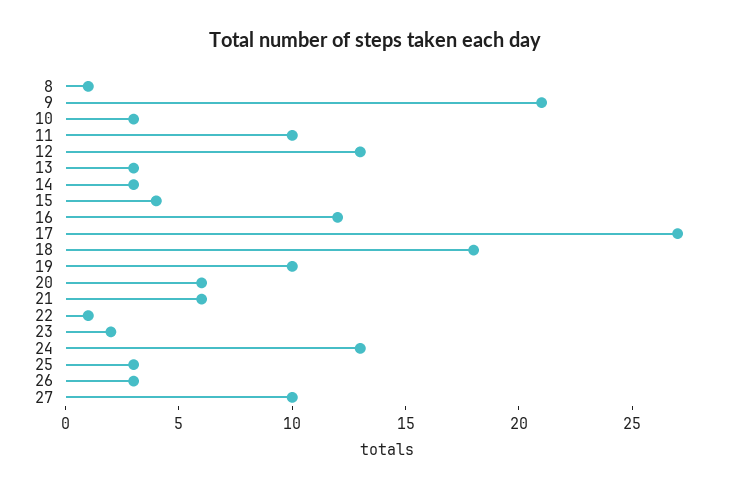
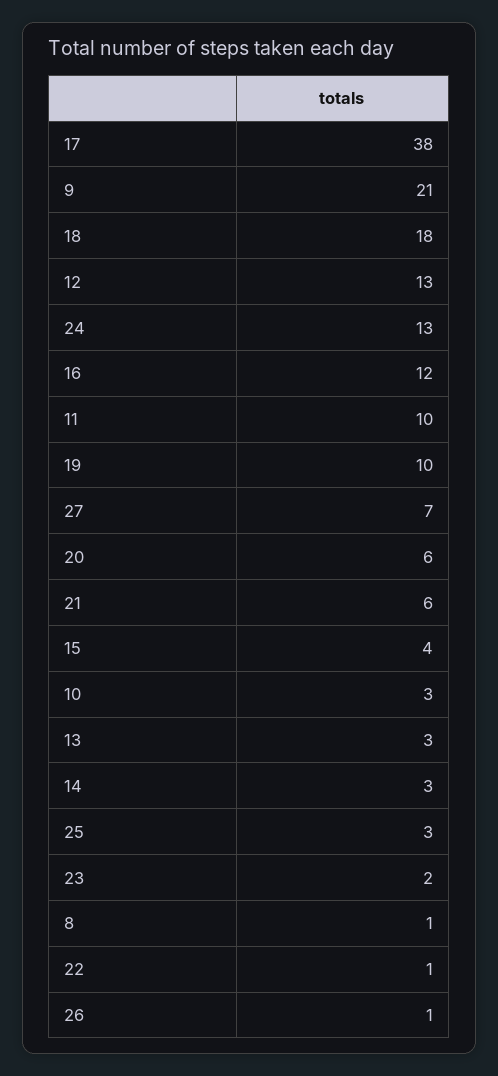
  {
    "8": 1,
    "9": 21,
    "10": 3,
    "11": 10,
    "12": 13,
    "13": 3,
    "14": 3,
    "15": 4,
    "16": 12,
-   "17": 27,
+   "17": 38,
    "18": 18,
    "19": 10,
    "20": 6,
    "21": 6,
    "22": 1,
    "23": 2,
    "24": 13,
    "25": 3,
-   "26": 3,
+   "26": 1,
-   "27": 10
+   "27": 7
  }

